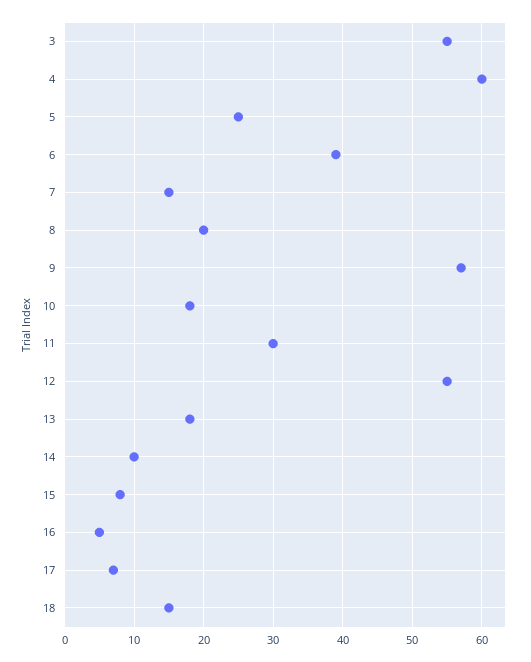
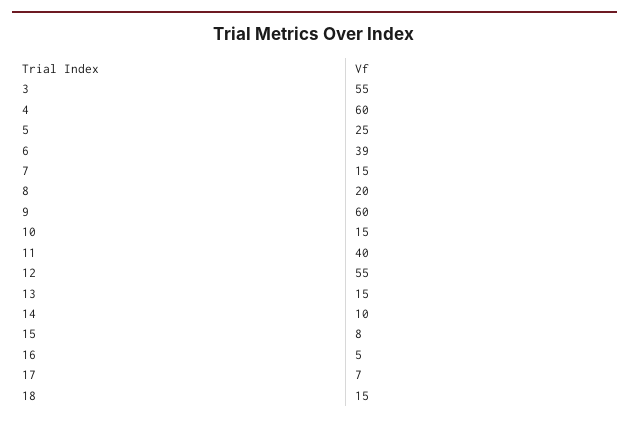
  {
    "3": 55,
    "4": 60,
    "5": 25,
    "6": 39,
    "7": 15,
    "8": 20,
-   "9": 57,
+   "9": 60,
-   "10": 18,
+   "10": 15,
-   "11": 30,
+   "11": 40,
    "12": 55,
-   "13": 18,
+   "13": 15,
    "14": 10,
    "15": 8,
    "16": 5,
    "17": 7,
    "18": 15
  }

